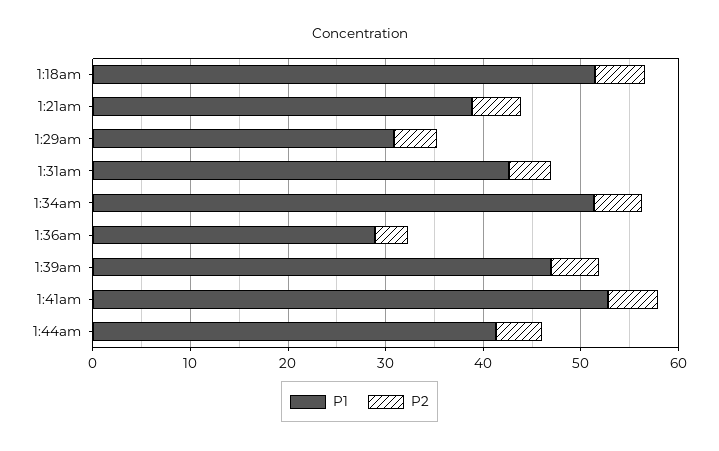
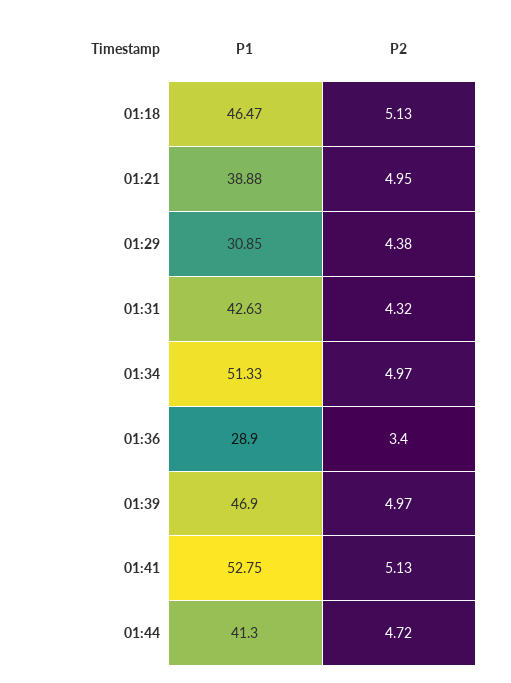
  {
    "P1": {
-     "1:18am": 52,
+     "1:18am": 46.47,
      "1:21am": 38.88,
      "1:29am": 30.85,
      "1:31am": 42.63,
      "1:34am": 51.33,
      "1:36am": 28.9,
      "1:39am": 46.9,
      "1:41am": 52.75,
      "1:44am": 41.3
    },
    "P2": {
      "1:18am": 5.13,
      "1:21am": 4.95,
      "1:29am": 4.38,
      "1:31am": 4.32,
      "1:34am": 4.97,
      "1:36am": 3.4,
      "1:39am": 4.97,
      "1:41am": 5.13,
      "1:44am": 4.72
    }
  }

